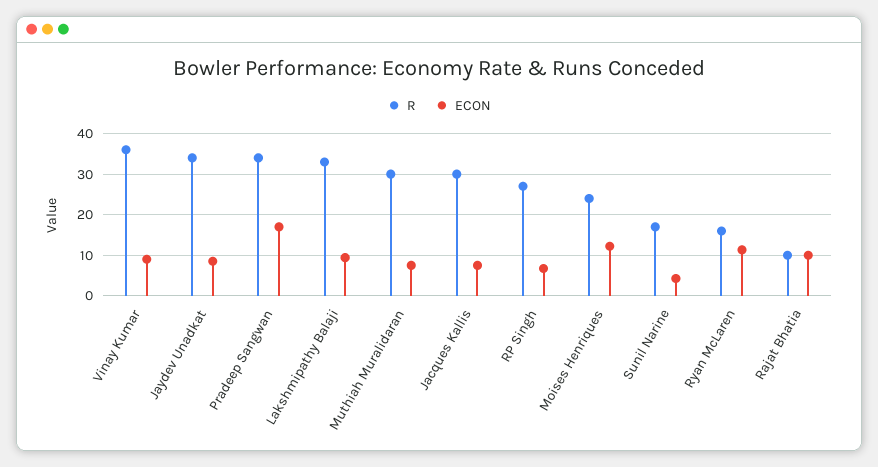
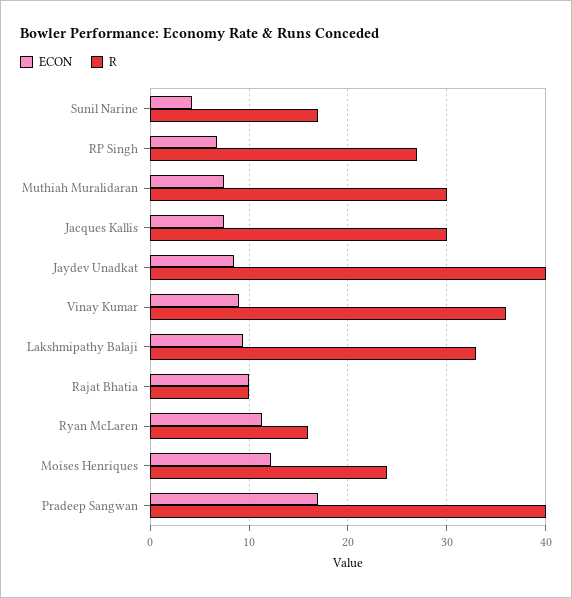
  {
    "R": {
      "Vinay Kumar": 36,
-     "Jaydev Unadkat": 34,
+     "Jaydev Unadkat": 40,
-     "Pradeep Sangwan": 34,
+     "Pradeep Sangwan": 40,
      "Lakshmipathy Balaji": 33,
      "Muthiah Muralidaran": 30,
      "Jacques Kallis": 30,
      "RP Singh": 27,
      "Moises Henriques": 24,
      "Sunil Narine": 17,
      "Ryan McLaren": 16,
      "Rajat Bhatia": 10
    },
    "ECON": {
      "Vinay Kumar": 9,
      "Jaydev Unadkat": 9,
      "Pradeep Sangwan": 17,
      "Lakshmipathy Balaji": 9,
      "Muthiah Muralidaran": 8,
      "Jacques Kallis": 8,
      "RP Singh": 7,
      "Moises Henriques": 12,
      "Sunil Narine": 4,
      "Ryan McLaren": 11,
      "Rajat Bhatia": 10
    }
  }

